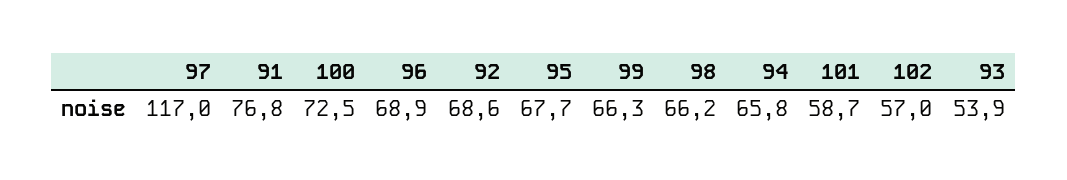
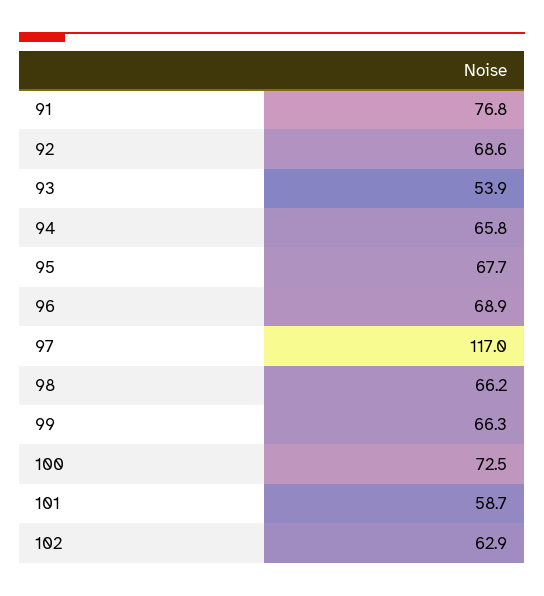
  {
    "97": 117,
    "91": 76.8,
    "100": 72.5,
    "96": 68.9,
    "92": 68.6,
    "95": 67.7,
    "99": 66.3,
    "98": 66.2,
    "94": 65.8,
    "101": 58.7,
-   "102": 57,
+   "102": 62.9,
    "93": 53.9
  }

